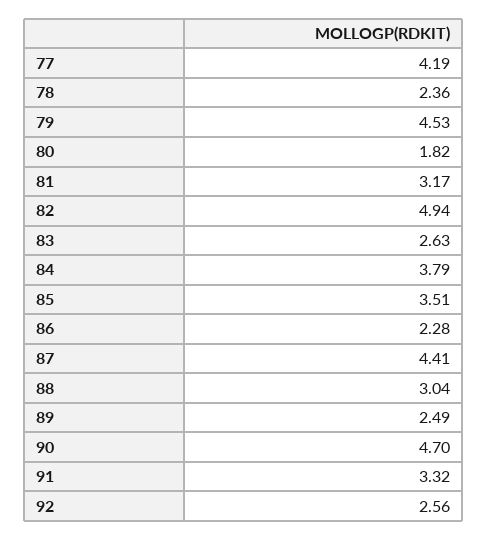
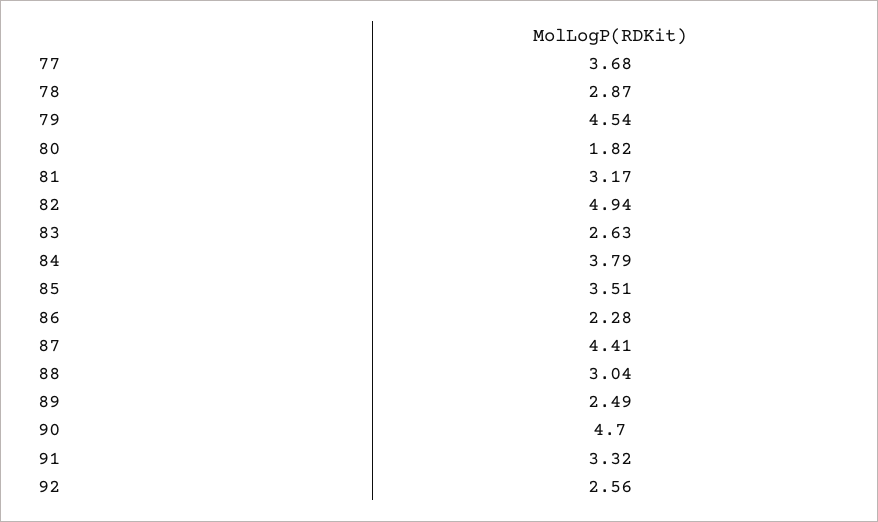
  {
-   "77": 4.19,
+   "77": 3.68,
-   "78": 2.36,
+   "78": 2.87,
-   "79": 4.53,
+   "79": 4.54,
    "80": 1.82,
    "81": 3.17,
    "82": 4.94,
    "83": 2.63,
    "84": 3.79,
    "85": 3.51,
    "86": 2.28,
    "87": 4.41,
    "88": 3.04,
    "89": 2.49,
    "90": 4.7,
    "91": 3.32,
    "92": 2.56
  }

